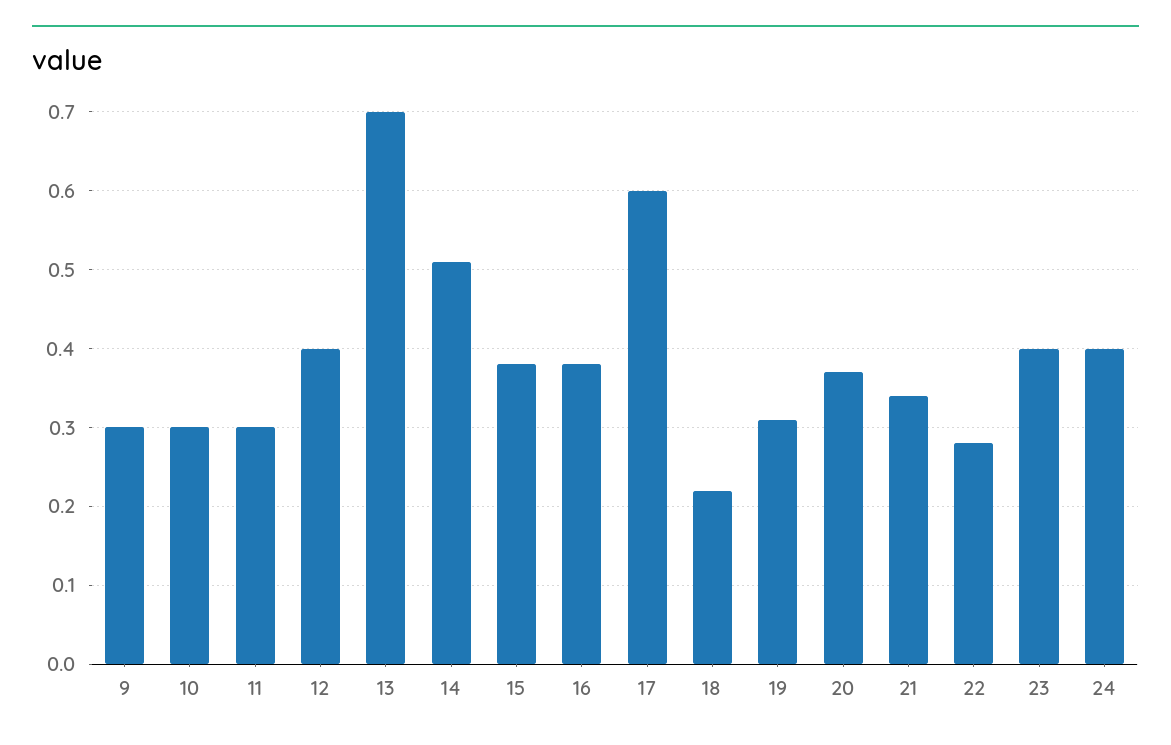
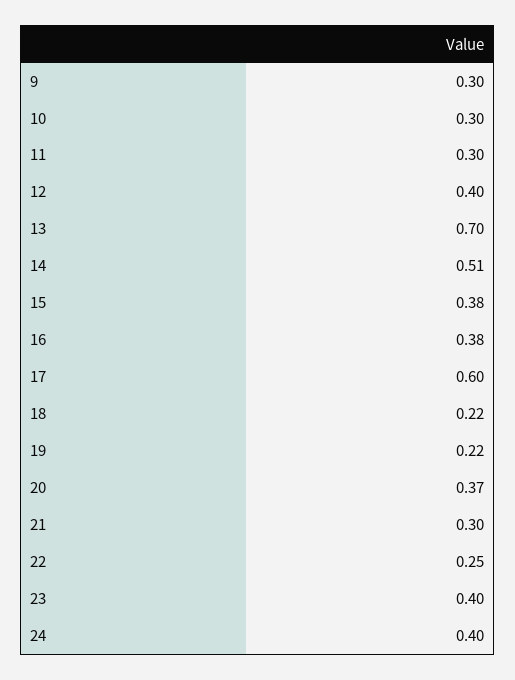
  {
    "9": 0.3,
    "10": 0.3,
    "11": 0.3,
    "12": 0.4,
    "13": 0.7,
    "14": 0.51,
    "15": 0.38,
    "16": 0.38,
    "17": 0.6,
    "18": 0.22,
-   "19": 0.31,
+   "19": 0.22,
    "20": 0.37,
-   "21": 0.34,
+   "21": 0.3,
-   "22": 0.28,
+   "22": 0.25,
    "23": 0.4,
    "24": 0.4
  }

